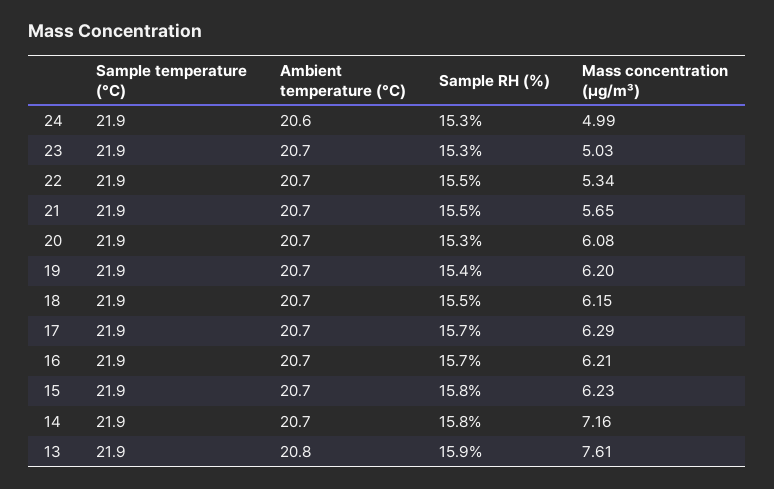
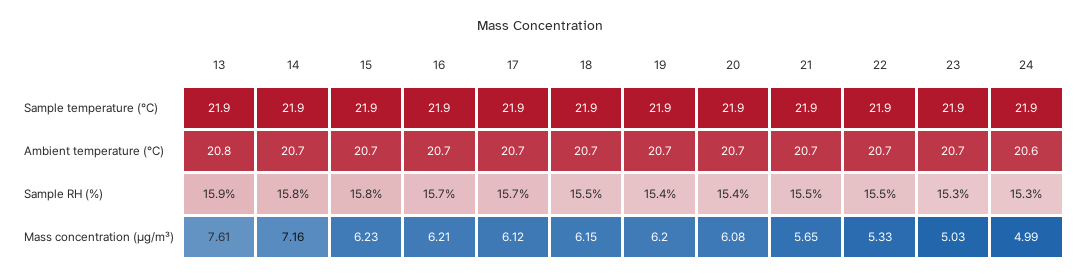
  {
    "Sample temperature (°C)": {
      "24": 21.9,
      "23": 21.9,
      "22": 21.9,
      "21": 21.9,
      "20": 21.9,
      "19": 21.9,
      "18": 21.9,
      "17": 21.9,
      "16": 21.9,
      "15": 21.9,
      "14": 21.9,
      "13": 21.9
    },
    "Ambient temperature (°C)": {
      "24": 20.6,
      "23": 20.7,
      "22": 20.7,
      "21": 20.7,
      "20": 20.7,
      "19": 20.7,
      "18": 20.7,
      "17": 20.7,
      "16": 20.7,
      "15": 20.7,
      "14": 20.7,
      "13": 20.8
    },
    "Sample RH (%)": {
      "24": 15.3,
      "23": 15.3,
      "22": 15.5,
      "21": 15.5,
-     "20": 15.3,
+     "20": 15.4,
      "19": 15.4,
      "18": 15.5,
      "17": 15.7,
      "16": 15.7,
      "15": 15.8,
      "14": 15.8,
      "13": 15.9
    },
    "Mass concentration (μg/m³)": {
      "24": 4.99,
      "23": 5.03,
-     "22": 5.34,
+     "22": 5.33,
      "21": 5.65,
      "20": 6.08,
      "19": 6.2,
      "18": 6.15,
-     "17": 6.29,
+     "17": 6.12,
      "16": 6.21,
      "15": 6.23,
      "14": 7.16,
      "13": 7.61
    }
  }

